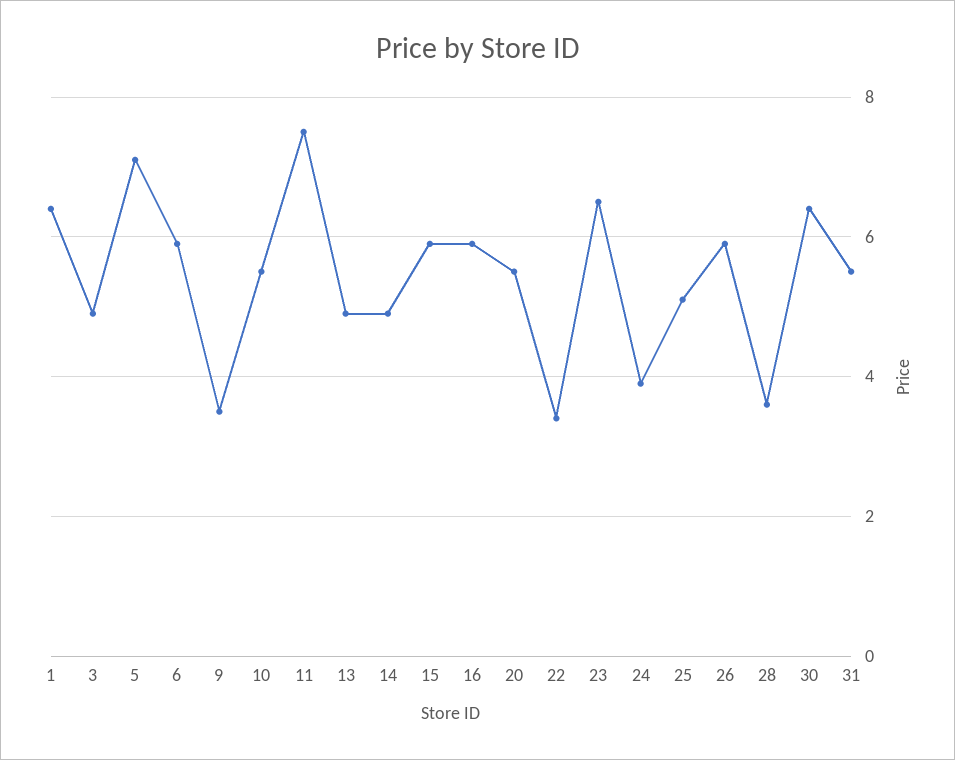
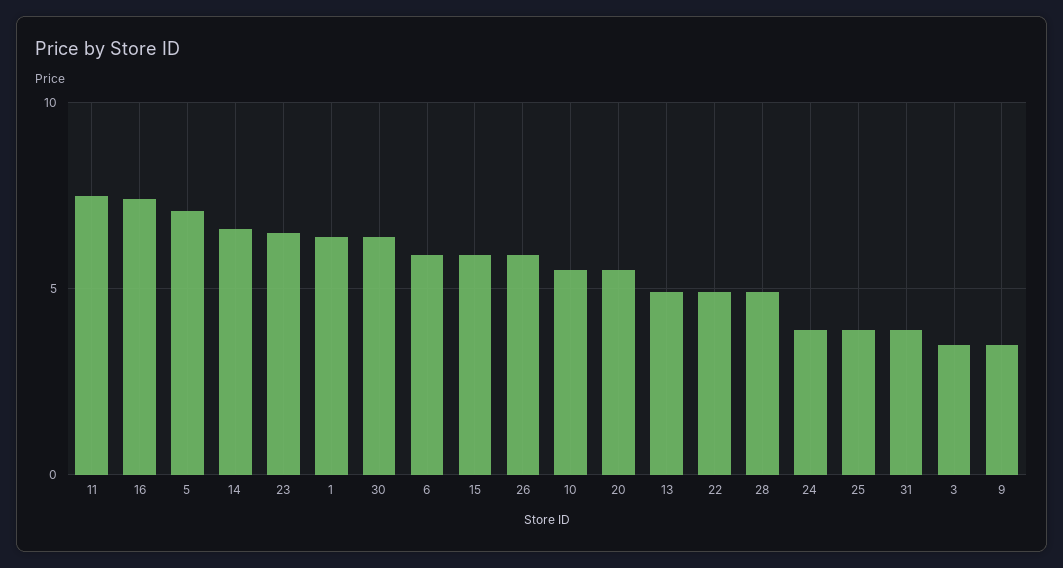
  {
    "1": 6.5,
-   "3": 5,
+   "3": 3.5,
    "5": 7,
    "6": 6,
    "9": 3.5,
    "10": 5.5,
    "11": 7.5,
    "13": 5,
-   "14": 5,
+   "14": 6.5,
    "15": 6,
-   "16": 6,
+   "16": 7.5,
    "20": 5.5,
-   "22": 3.5,
+   "22": 5,
    "23": 6.5,
    "24": 4,
-   "25": 5,
+   "25": 4,
    "26": 6,
-   "28": 3.5,
+   "28": 5,
    "30": 6.5,
-   "31": 5.5
+   "31": 4
  }

